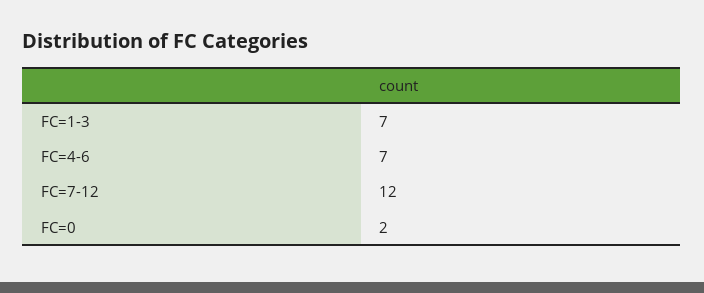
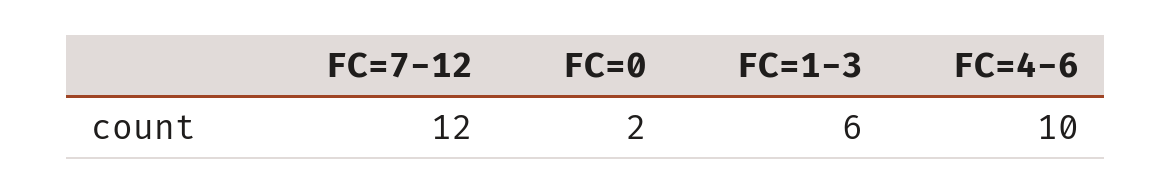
  {
-   "FC=1-3": 7,
+   "FC=1-3": 6,
-   "FC=4-6": 7,
+   "FC=4-6": 10,
    "FC=7-12": 12,
    "FC=0": 2
  }

